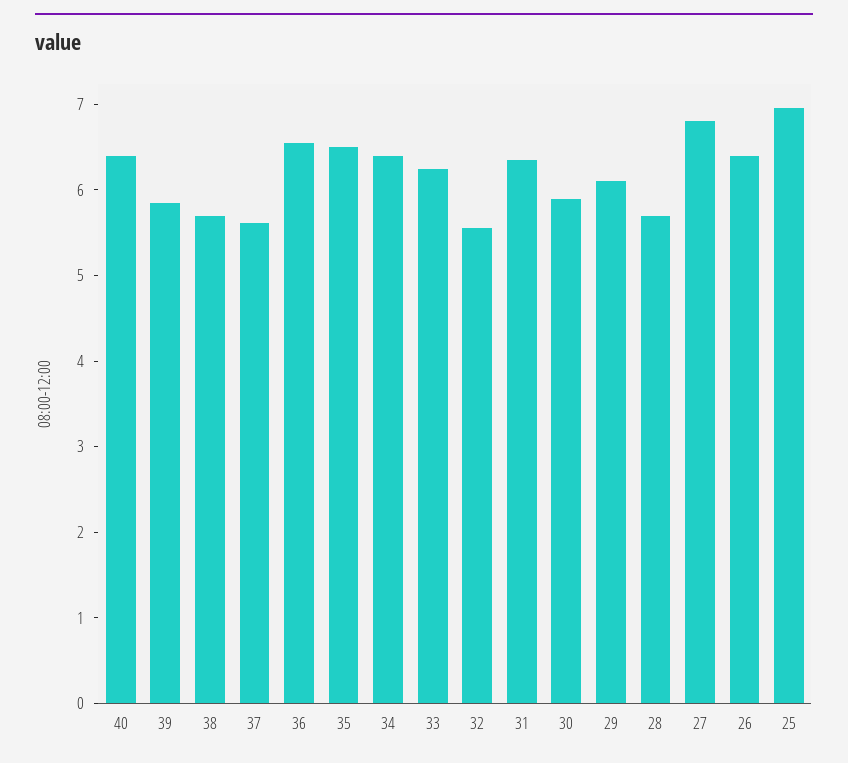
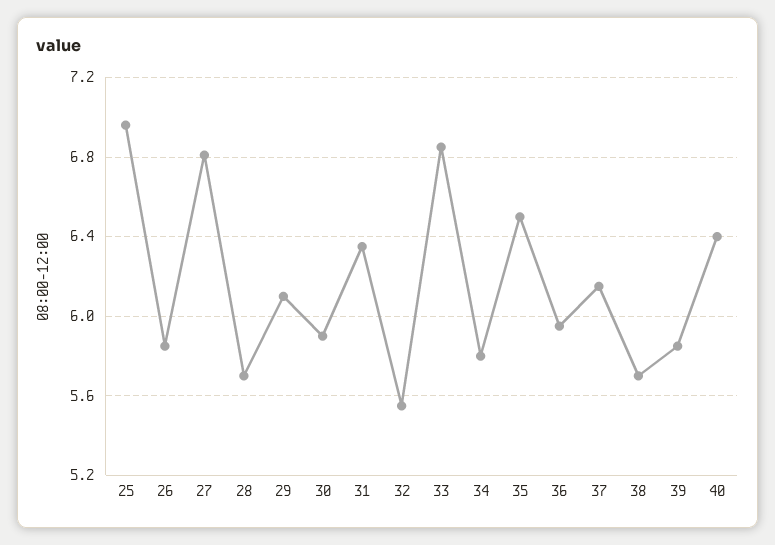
  {
    "40": 6.4,
    "39": 5.85,
    "38": 5.7,
-   "37": 5.6,
+   "37": 6.15,
-   "36": 6.6,
+   "36": 5.95,
    "35": 6.5,
-   "34": 6.4,
+   "34": 5.8,
-   "33": 6.2,
+   "33": 6.85,
    "32": 5.55,
    "31": 6.35,
    "30": 5.9,
    "29": 6.1,
    "28": 5.7,
    "27": 6.8,
-   "26": 6.4,
+   "26": 5.85,
    "25": 6.95
  }

